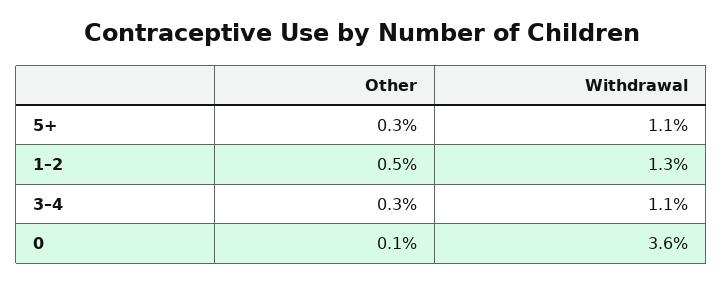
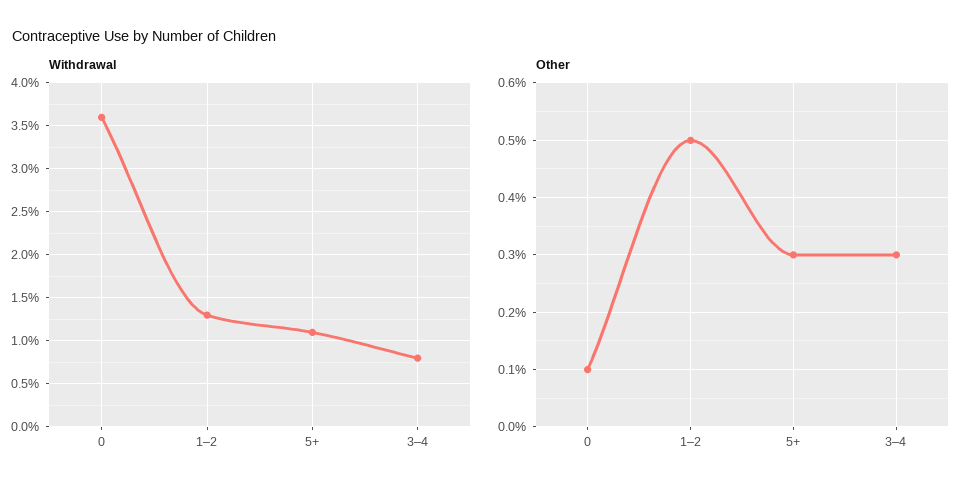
  {
    "Other": {
      "5+": 0.3,
      "1–2": 0.5,
      "3–4": 0.3,
      "0": 0.1
    },
    "Withdrawal": {
      "5+": 1.1,
      "1–2": 1.3,
-     "3–4": 1.1,
+     "3–4": 0.8,
      "0": 3.6
    }
  }

